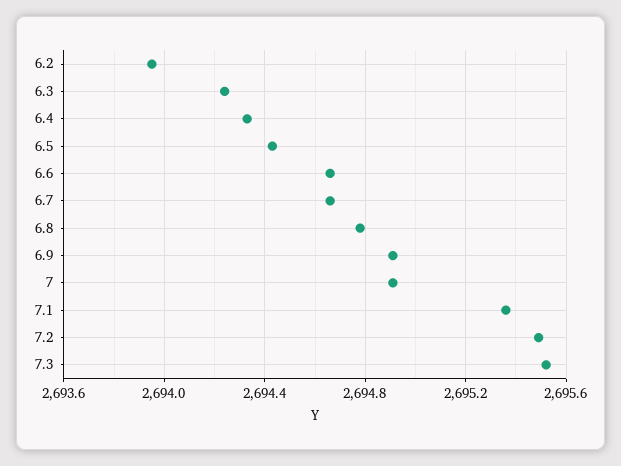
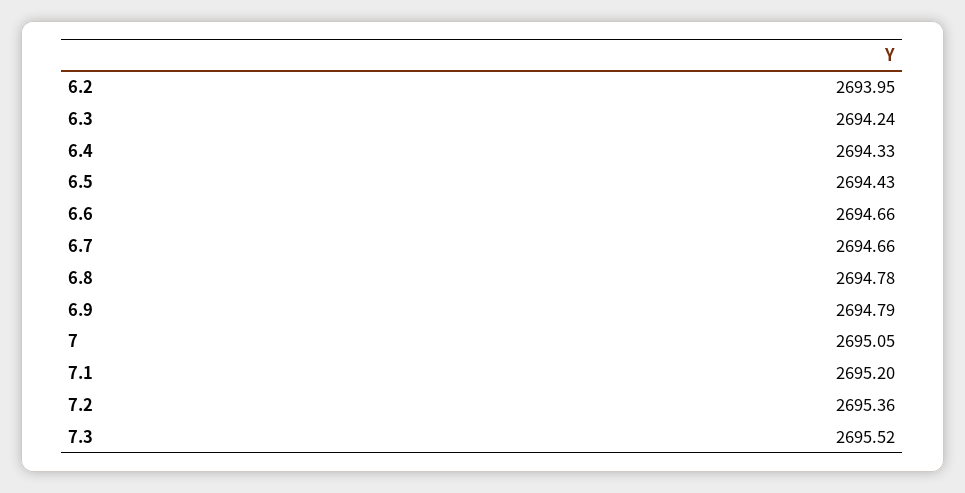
  {
    "6.2": 2693.95,
    "6.3": 2694.24,
    "6.4": 2694.33,
    "6.5": 2694.43,
    "6.6": 2694.66,
    "6.7": 2694.66,
    "6.8": 2694.78,
-   "6.9": 2694.9,
+   "6.9": 2694.79,
-   "7": 2694.9,
+   "7": 2695.05,
-   "7.1": 2695.35,
+   "7.1": 2695.2,
-   "7.2": 2695.5,
+   "7.2": 2695.36,
    "7.3": 2695.52
  }

